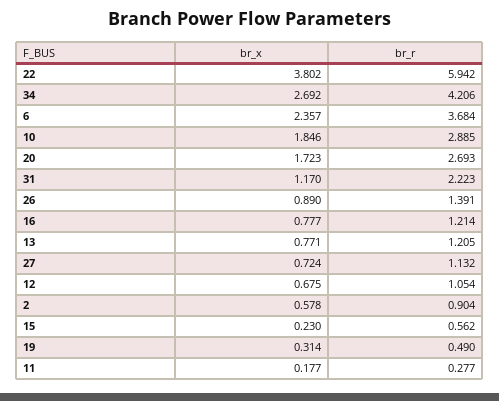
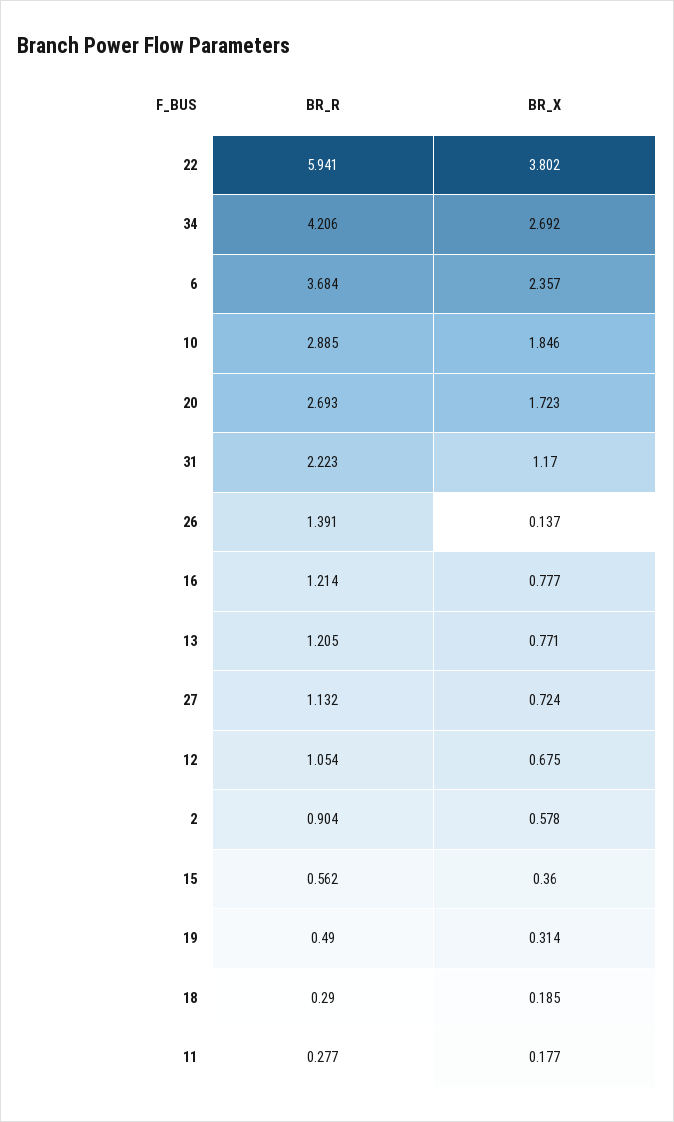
  {
    "br_x": {
      "22": 3.802,
      "34": 2.692,
      "6": 2.357,
      "10": 1.846,
      "20": 1.723,
      "31": 1.17,
-     "26": 0.89,
+     "26": 0.137,
      "16": 0.777,
      "13": 0.771,
      "27": 0.724,
      "12": 0.675,
      "2": 0.578,
-     "15": 0.23,
+     "15": 0.36,
      "19": 0.314,
-     "11": 0.177
+     "11": 0.177,
+     "18": 0.185
    },
    "br_r": {
-     "22": 5.942,
+     "22": 5.941,
      "34": 4.206,
      "6": 3.684,
      "10": 2.885,
      "20": 2.693,
      "31": 2.223,
      "26": 1.391,
      "16": 1.214,
      "13": 1.205,
      "27": 1.132,
      "12": 1.054,
      "2": 0.904,
      "15": 0.562,
      "19": 0.49,
-     "11": 0.277
+     "11": 0.277,
+     "18": 0.29
    }
  }

